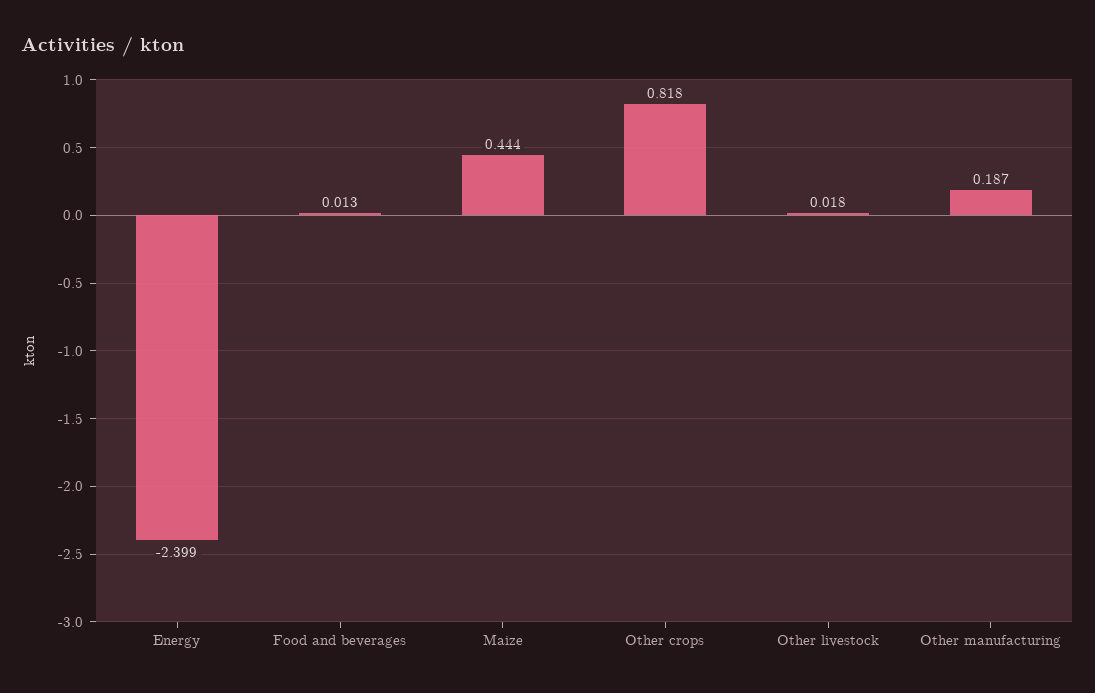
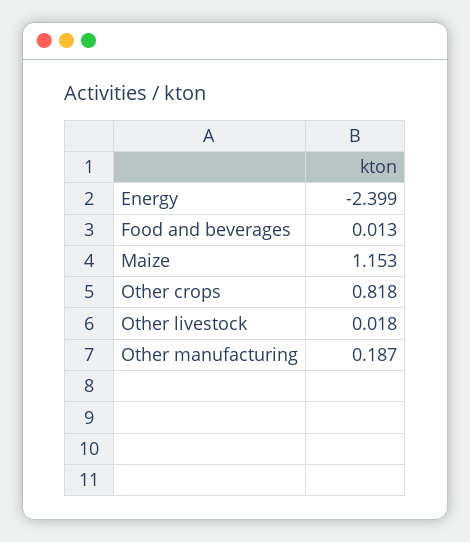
  {
    "Energy": -2.399,
    "Food and beverages": 0.013,
-   "Maize": 0.444,
+   "Maize": 1.153,
    "Other crops": 0.818,
    "Other livestock": 0.018,
    "Other manufacturing": 0.187
  }

